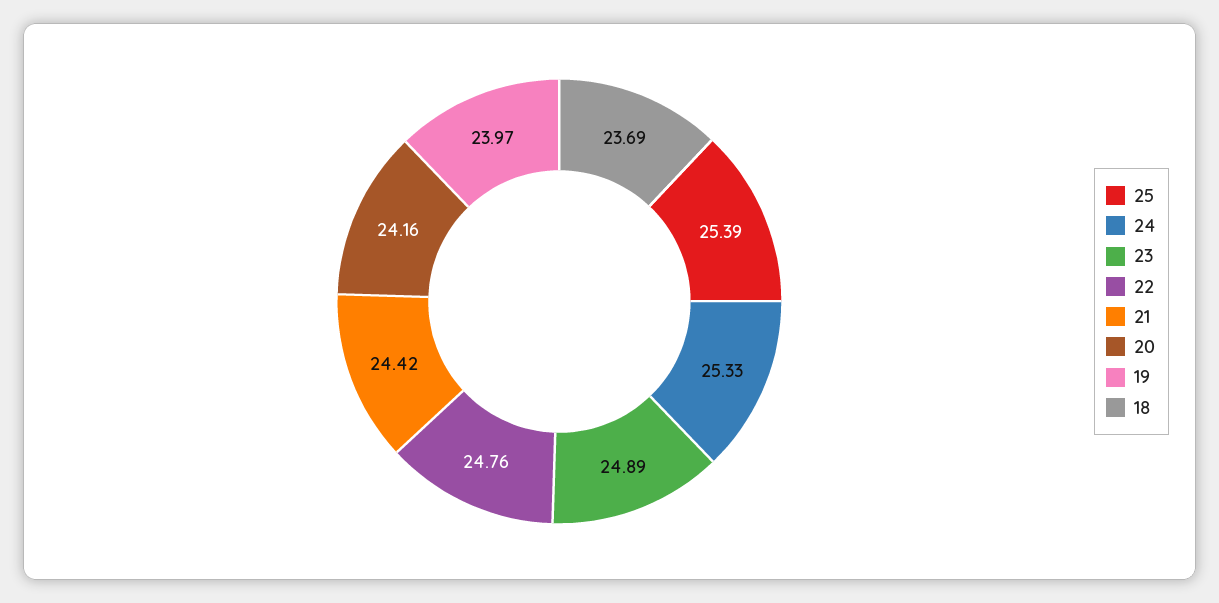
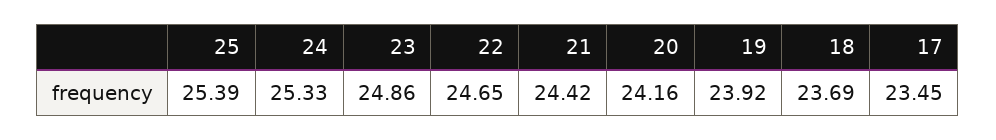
  {
    "25": 25.39,
    "24": 25.33,
-   "23": 24.89,
+   "23": 24.86,
-   "22": 24.76,
+   "22": 24.65,
    "21": 24.42,
    "20": 24.16,
-   "19": 23.97,
+   "19": 23.92,
-   "18": 23.69
+   "18": 23.69,
+   "17": 23.45
  }

